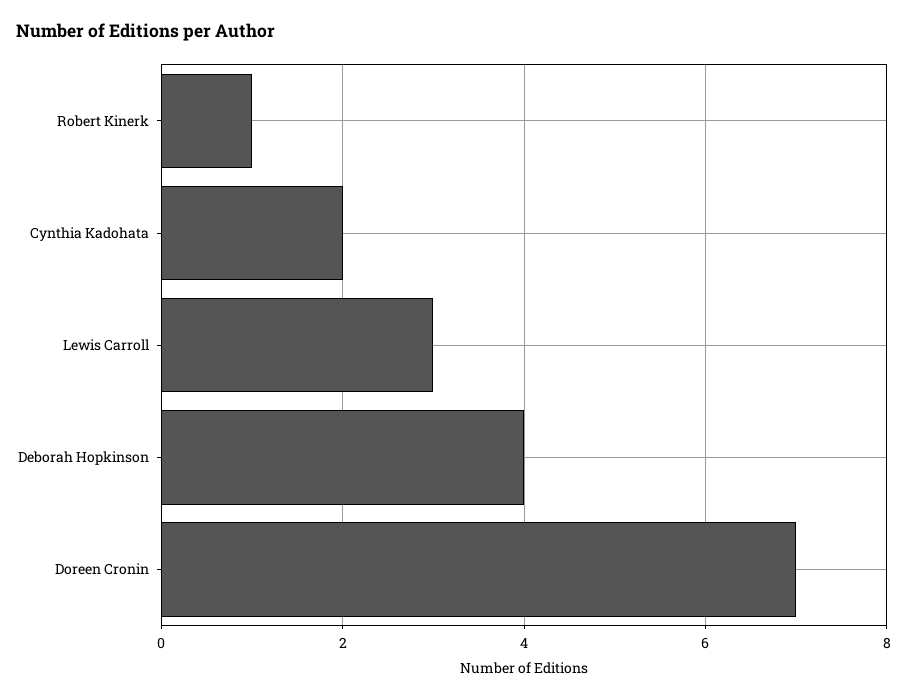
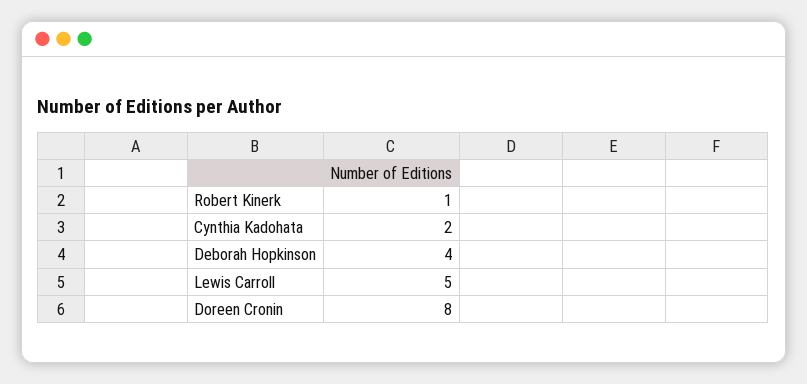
  {
    "Robert Kinerk": 1,
    "Cynthia Kadohata": 2,
-   "Lewis Carroll": 3,
+   "Lewis Carroll": 5,
    "Deborah Hopkinson": 4,
-   "Doreen Cronin": 7
+   "Doreen Cronin": 8
  }

